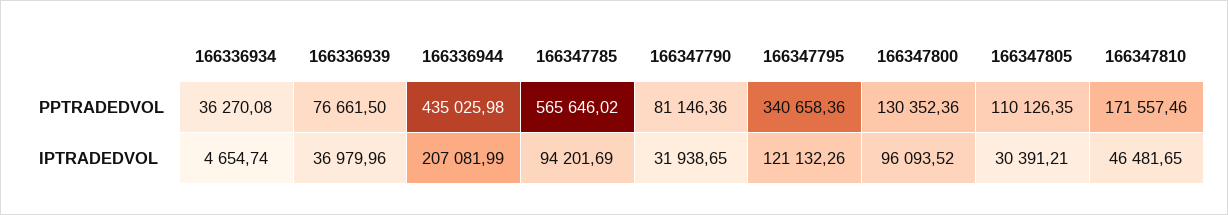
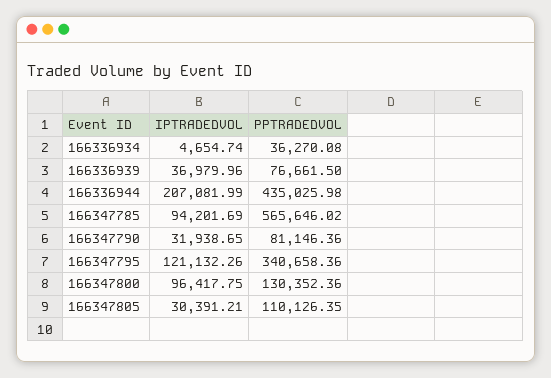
  {
    "166336934": {
      "PPTRADEDVOL": 36270.08,
      "IPTRADEDVOL": 4654.74
    },
    "166336939": {
      "PPTRADEDVOL": 76661.5,
      "IPTRADEDVOL": 36979.96
    },
    "166336944": {
      "PPTRADEDVOL": 435025.98,
      "IPTRADEDVOL": 207081.99
    },
    "166347785": {
      "PPTRADEDVOL": 565646.02,
      "IPTRADEDVOL": 94201.69
    },
    "166347790": {
      "PPTRADEDVOL": 81146.36,
      "IPTRADEDVOL": 31938.65
    },
    "166347795": {
      "PPTRADEDVOL": 340658.36,
      "IPTRADEDVOL": 121132.26
    },
    "166347800": {
      "PPTRADEDVOL": 130352.36,
-     "IPTRADEDVOL": 96093.52
+     "IPTRADEDVOL": 96417.75
    },
    "166347805": {
      "PPTRADEDVOL": 110126.35,
      "IPTRADEDVOL": 30391.21
-   },
+   }
-   "166347810": {
-     "PPTRADEDVOL": 171557.46,
-     "IPTRADEDVOL": 46481.65
-   }
  }

